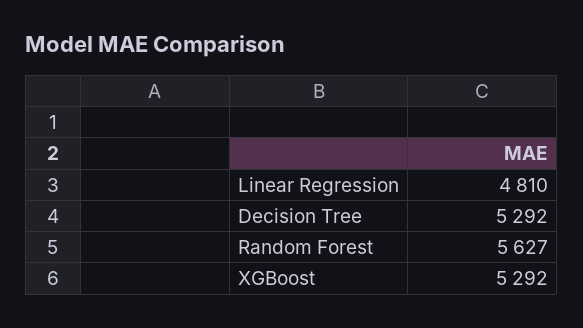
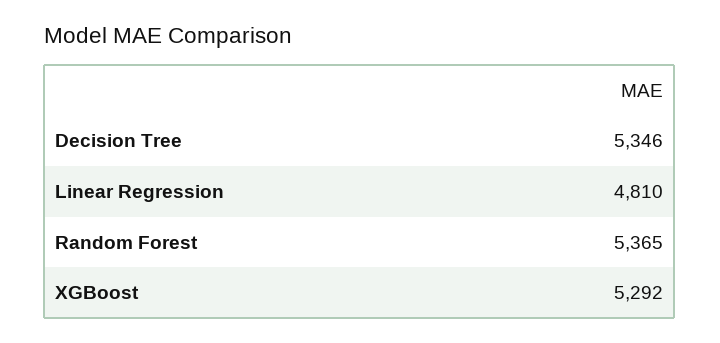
  {
    "Linear Regression": 4810,
-   "Decision Tree": 5292,
+   "Decision Tree": 5346,
-   "Random Forest": 5627,
+   "Random Forest": 5365,
    "XGBoost": 5292
  }

